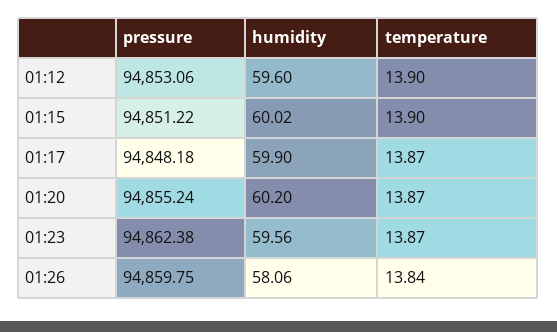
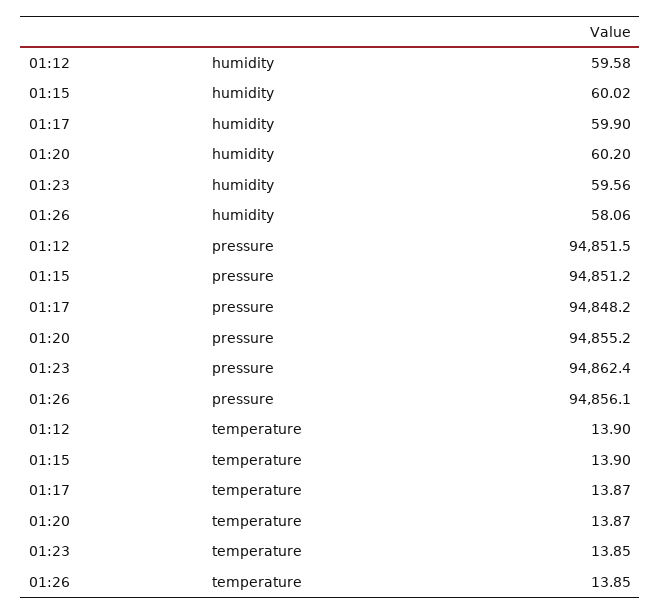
  {
    "pressure": {
-     "01:12": 94853.06,
+     "01:12": 94851.5,
      "01:15": 94851.22,
      "01:17": 94848.18,
      "01:20": 94855.24,
      "01:23": 94862.38,
-     "01:26": 94859.75
+     "01:26": 94856.1
    },
    "humidity": {
-     "01:12": 59.6,
+     "01:12": 59.58,
      "01:15": 60.02,
      "01:17": 59.9,
      "01:20": 60.2,
      "01:23": 59.56,
      "01:26": 58.06
    },
    "temperature": {
      "01:12": 13.9,
      "01:15": 13.9,
      "01:17": 13.87,
      "01:20": 13.87,
-     "01:23": 13.87,
+     "01:23": 13.85,
-     "01:26": 13.84
+     "01:26": 13.85
    }
  }

